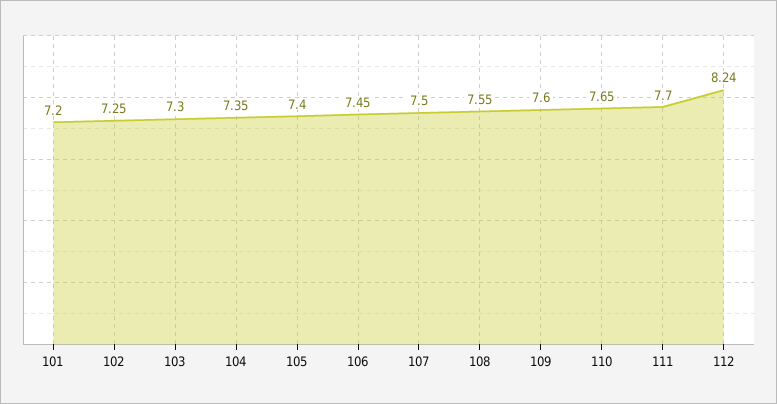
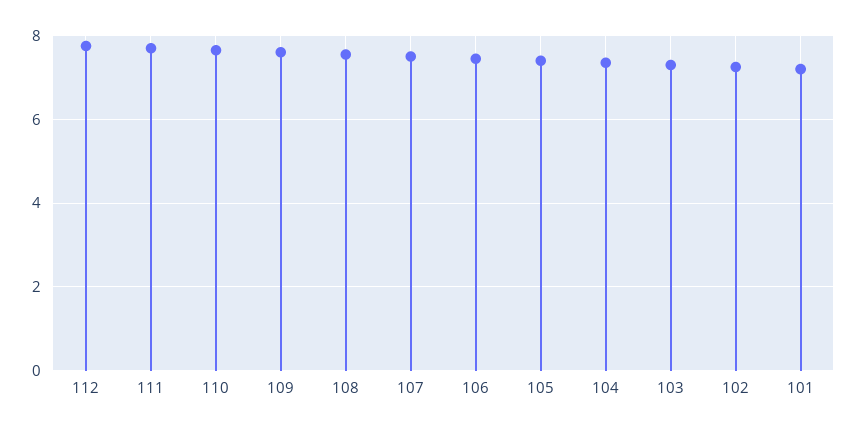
  {
    "101": 7.2,
    "102": 7.25,
    "103": 7.3,
    "104": 7.35,
    "105": 7.4,
    "106": 7.45,
    "107": 7.5,
    "108": 7.55,
    "109": 7.6,
    "110": 7.65,
    "111": 7.7,
-   "112": 8.24
+   "112": 7.8
  }

